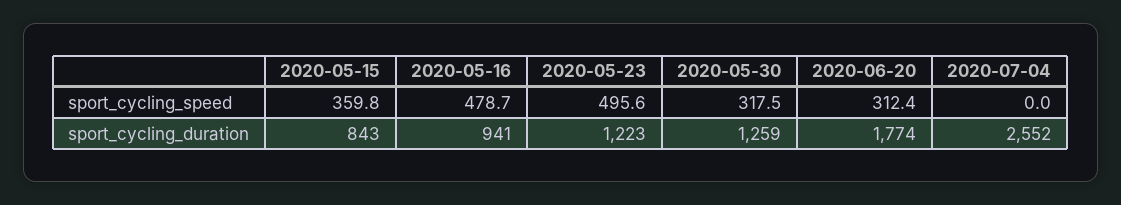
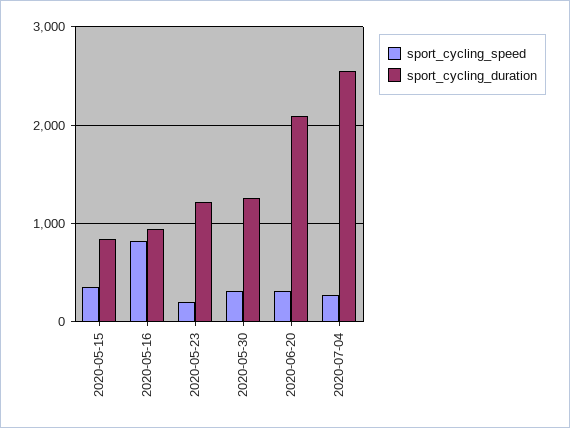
  {
    "sport_cycling_speed": {
      "2020-05-15": 359.8,
-     "2020-05-16": 478.7,
+     "2020-05-16": 800,
-     "2020-05-23": 495.6,
+     "2020-05-23": 200,
      "2020-05-30": 317.5,
      "2020-06-20": 312.4,
-     "2020-07-04": 0
+     "2020-07-04": 300
    },
    "sport_cycling_duration": {
      "2020-05-15": 843,
      "2020-05-16": 941,
      "2020-05-23": 1223,
      "2020-05-30": 1259,
-     "2020-06-20": 1774,
+     "2020-06-20": 2100,
      "2020-07-04": 2552
    }
  }

